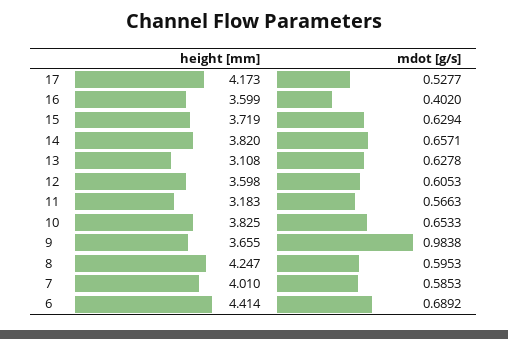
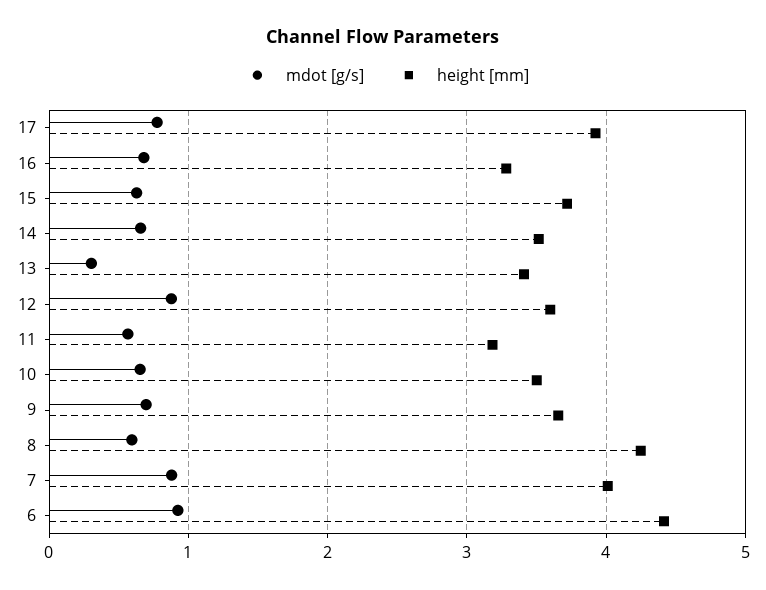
  {
    "height [mm]": {
-     "17": 4.173,
+     "17": 3.9,
-     "16": 3.599,
+     "16": 3.3,
      "15": 3.719,
-     "14": 3.82,
+     "14": 3.5,
-     "13": 3.108,
+     "13": 3.4,
      "12": 3.598,
      "11": 3.183,
-     "10": 3.825,
+     "10": 3.5,
      "9": 3.655,
      "8": 4.247,
      "7": 4.01,
      "6": 4.414
    },
    "mdot [g/s]": {
-     "17": 0.5277,
+     "17": 0.8,
-     "16": 0.402,
+     "16": 0.7,
      "15": 0.6294,
      "14": 0.6571,
-     "13": 0.6278,
+     "13": 0.3,
-     "12": 0.6053,
+     "12": 0.9,
      "11": 0.5663,
      "10": 0.6533,
-     "9": 0.9838,
+     "9": 0.7,
      "8": 0.5953,
-     "7": 0.5853,
+     "7": 0.9,
-     "6": 0.6892
+     "6": 0.9
    }
  }

